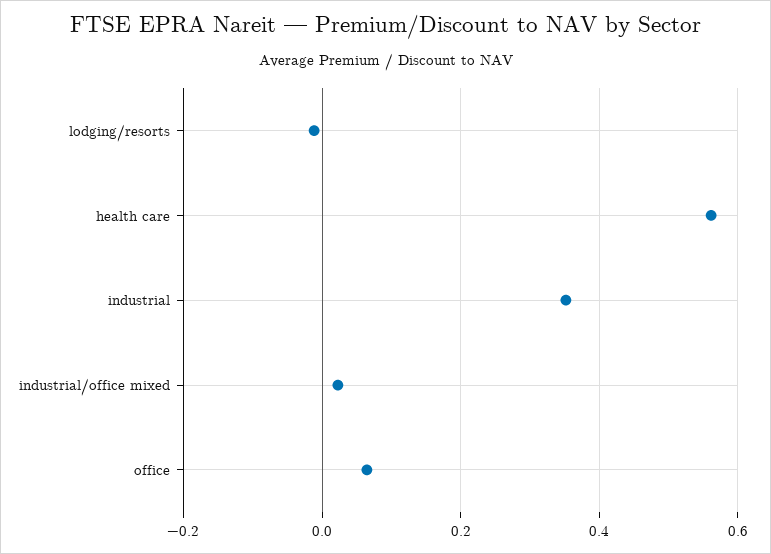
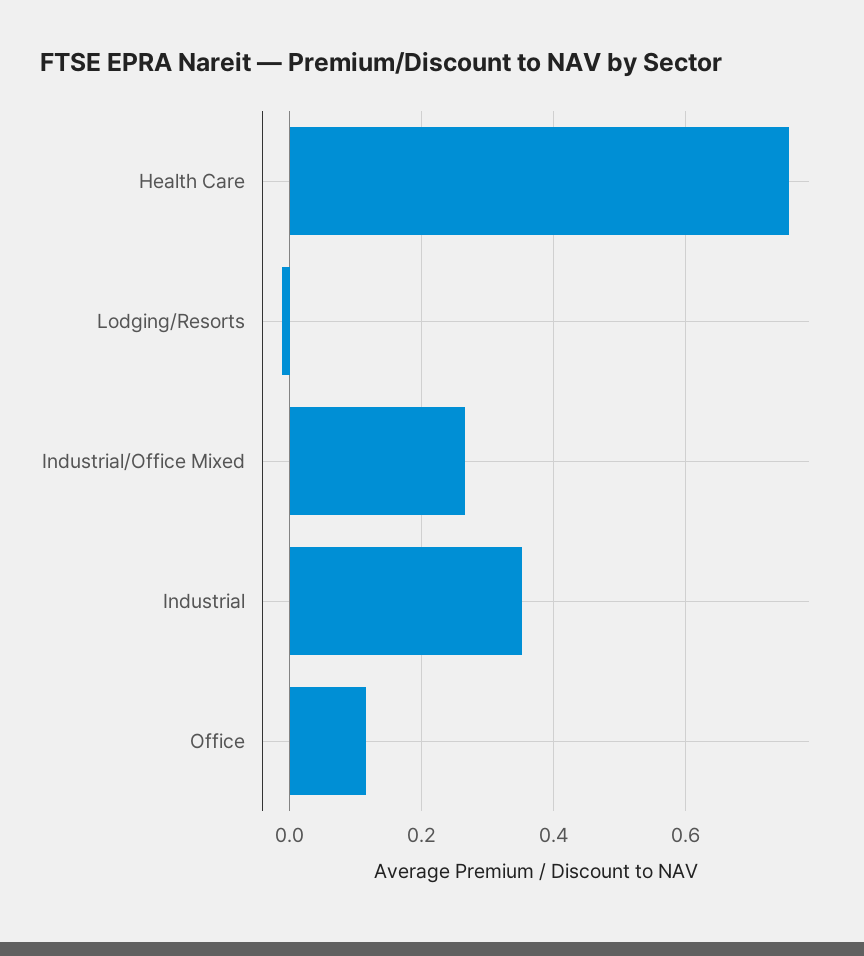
  {
    "lodging/resorts": -0.02,
-   "health care": 0.56,
+   "health care": 0.76,
    "industrial": 0.36,
-   "industrial/office mixed": 0.02,
+   "industrial/office mixed": 0.26,
-   "office": 0.06
+   "office": 0.12
  }

